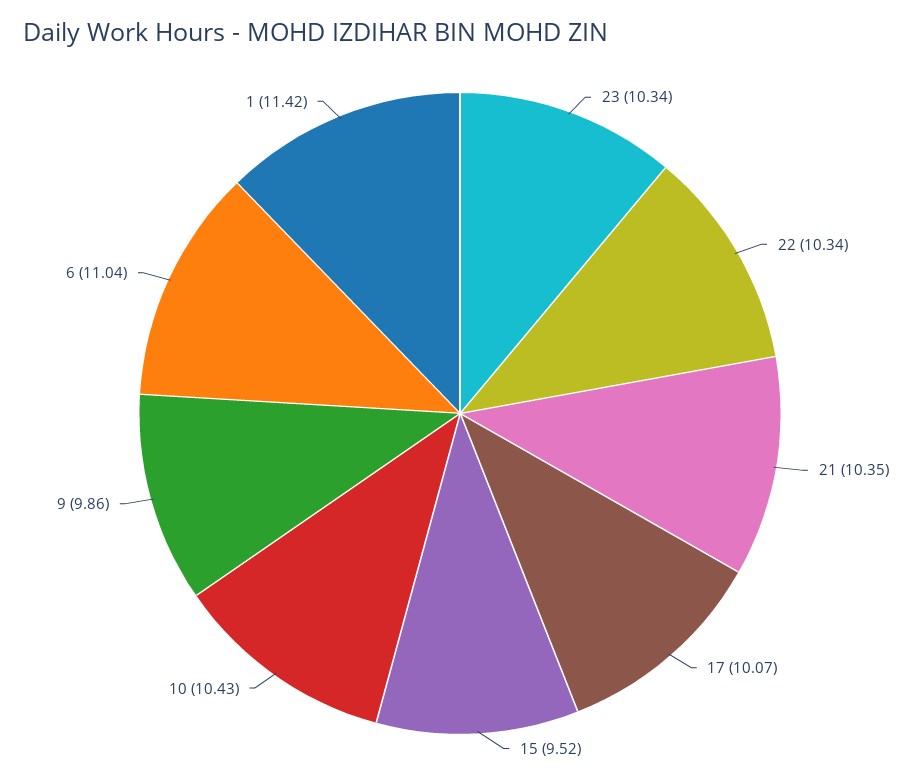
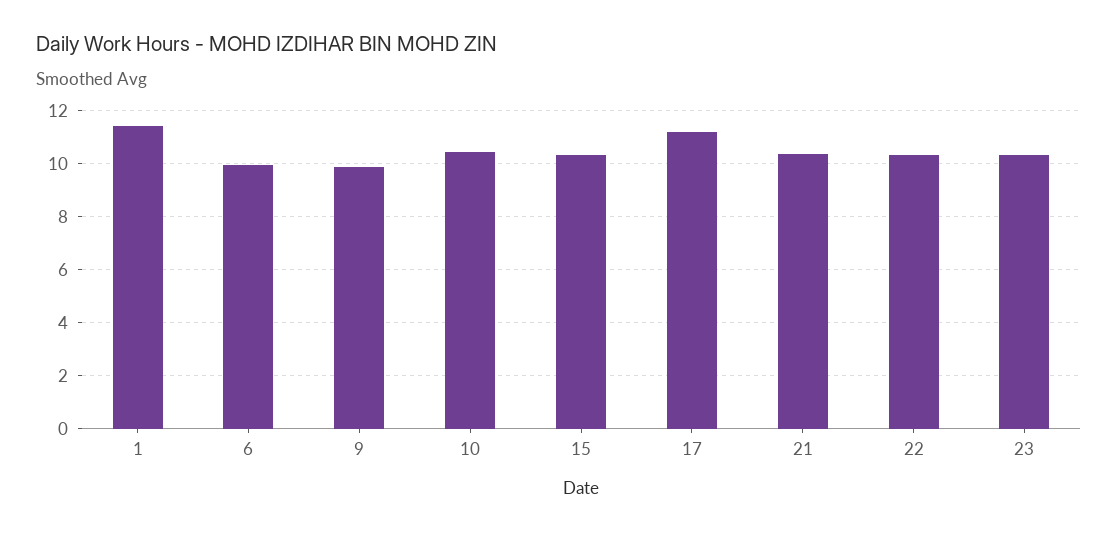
  {
    "23": 10.34,
    "22": 10.34,
    "21": 10.35,
-   "17": 10.07,
+   "17": 11.25,
-   "15": 9.52,
+   "15": 10.25,
    "10": 10.43,
    "9": 9.86,
-   "6": 11.04,
+   "6": 10,
    "1": 11.42
  }

